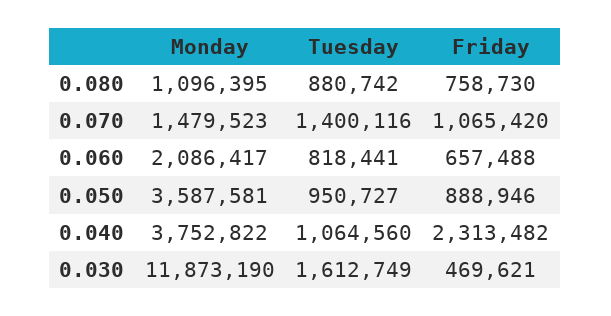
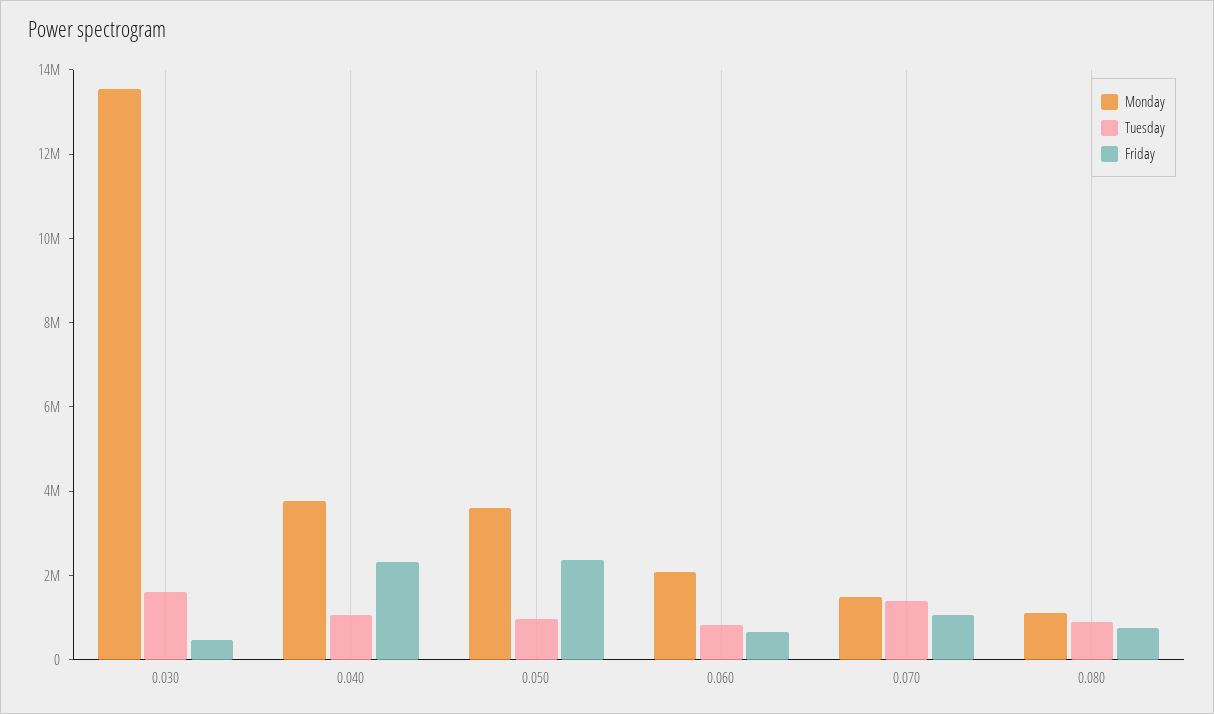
  {
    "Monday": {
      "0.080": 1096395,
      "0.070": 1479523,
      "0.060": 2086417,
      "0.050": 3587581,
      "0.040": 3752822,
-     "0.030": 11873190
+     "0.030": 13500000
    },
    "Tuesday": {
      "0.080": 880742,
      "0.070": 1400116,
      "0.060": 818441,
      "0.050": 950727,
      "0.040": 1064560,
      "0.030": 1612749
    },
    "Friday": {
      "0.080": 758730,
      "0.070": 1065420,
      "0.060": 657488,
-     "0.050": 888946,
+     "0.050": 2500000,
      "0.040": 2313482,
      "0.030": 469621
    }
  }

